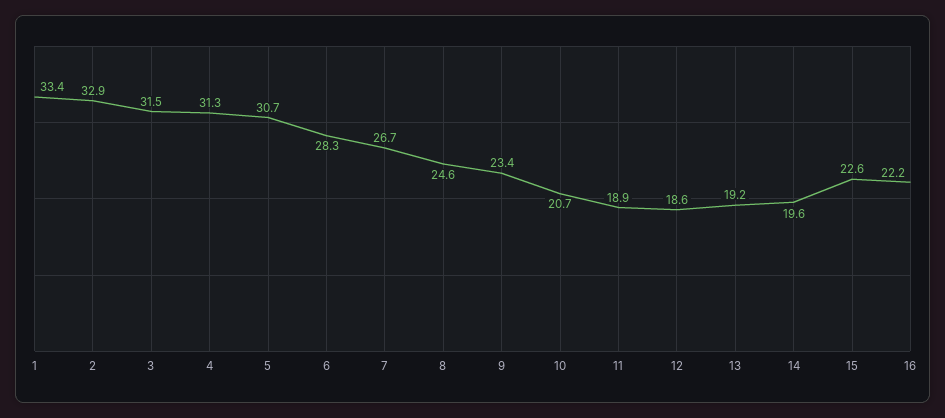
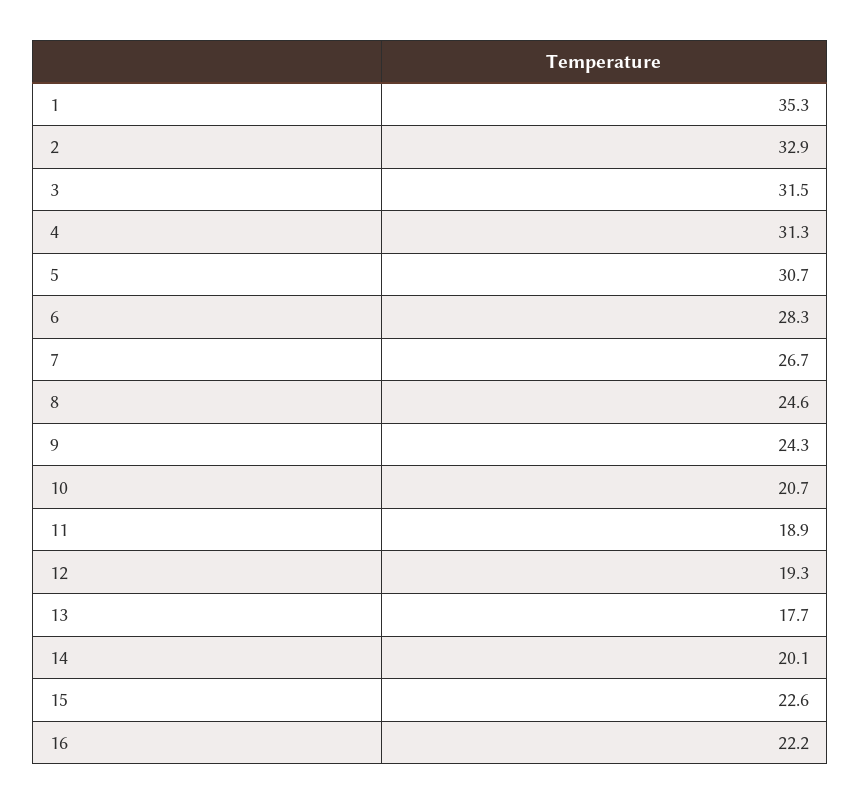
  {
-   "1": 33.4,
+   "1": 35.3,
    "2": 32.9,
    "3": 31.5,
    "4": 31.3,
    "5": 30.7,
    "6": 28.3,
    "7": 26.7,
    "8": 24.6,
-   "9": 23.4,
+   "9": 24.3,
    "10": 20.7,
    "11": 18.9,
-   "12": 18.6,
+   "12": 19.3,
-   "13": 19.2,
+   "13": 17.7,
-   "14": 19.6,
+   "14": 20.1,
    "15": 22.6,
    "16": 22.2
  }

